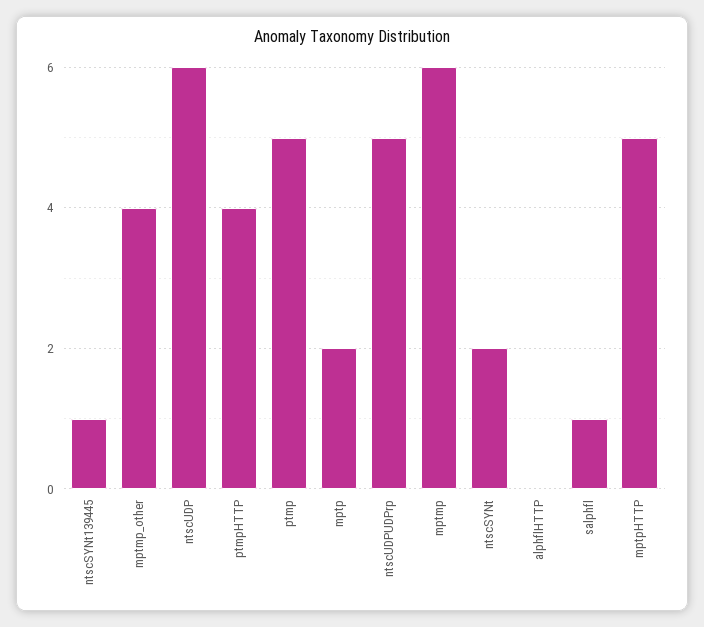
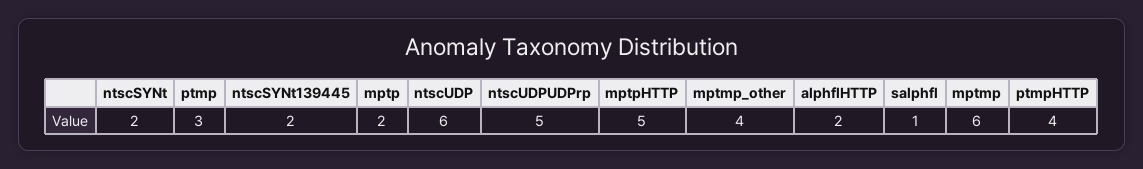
  {
-   "ntscSYNt139445": 1,
+   "ntscSYNt139445": 2,
    "mptmp_other": 4,
    "ntscUDP": 6,
    "ptmpHTTP": 4,
-   "ptmp": 5,
+   "ptmp": 3,
    "mptp": 2,
    "ntscUDPUDPrp": 5,
    "mptmp": 6,
    "ntscSYNt": 2,
-   "alphflHTTP": 0,
+   "alphflHTTP": 2,
    "salphfl": 1,
    "mptpHTTP": 5
  }

